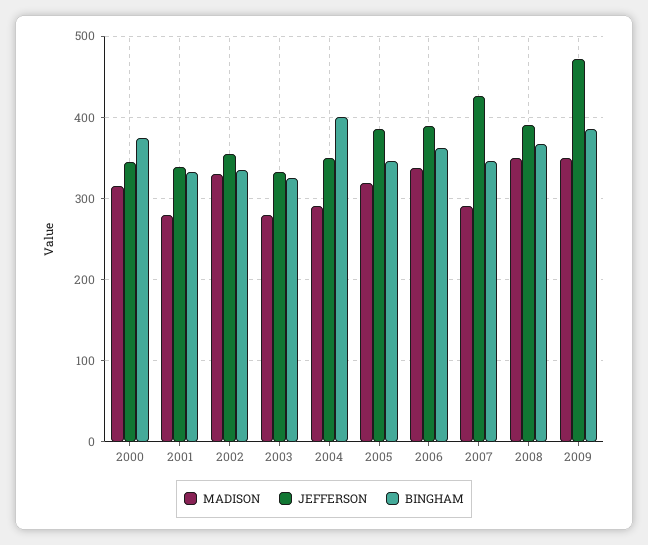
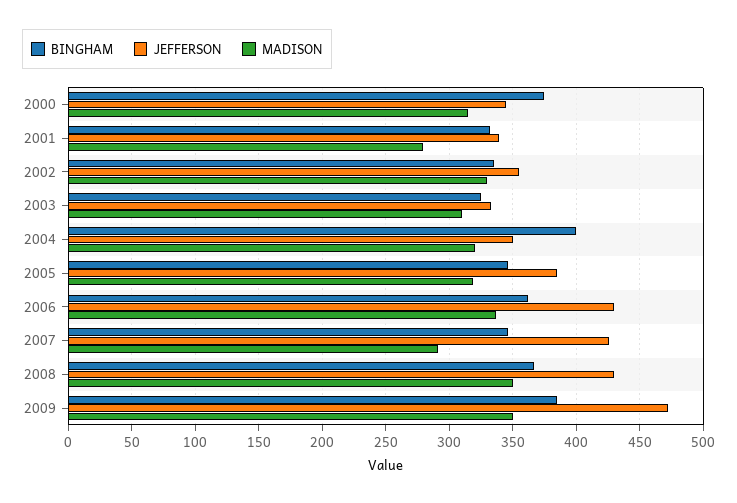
  {
    "MADISON": {
      "2000": 315,
      "2001": 280,
      "2002": 330,
-     "2003": 280,
+     "2003": 310,
-     "2004": 290,
+     "2004": 320,
      "2005": 320,
      "2006": 335,
      "2007": 290,
      "2008": 350,
      "2009": 350
    },
    "JEFFERSON": {
      "2000": 345,
      "2001": 340,
      "2002": 355,
      "2003": 335,
      "2004": 350,
      "2005": 385,
-     "2006": 390,
+     "2006": 430,
      "2007": 425,
-     "2008": 390,
+     "2008": 430,
      "2009": 470
    },
    "BINGHAM": {
      "2000": 375,
      "2001": 330,
      "2002": 335,
      "2003": 325,
      "2004": 400,
      "2005": 345,
      "2006": 360,
      "2007": 345,
      "2008": 365,
      "2009": 385
    }
  }

